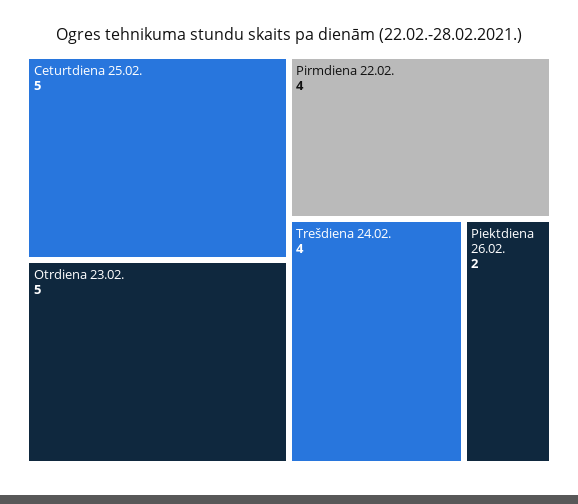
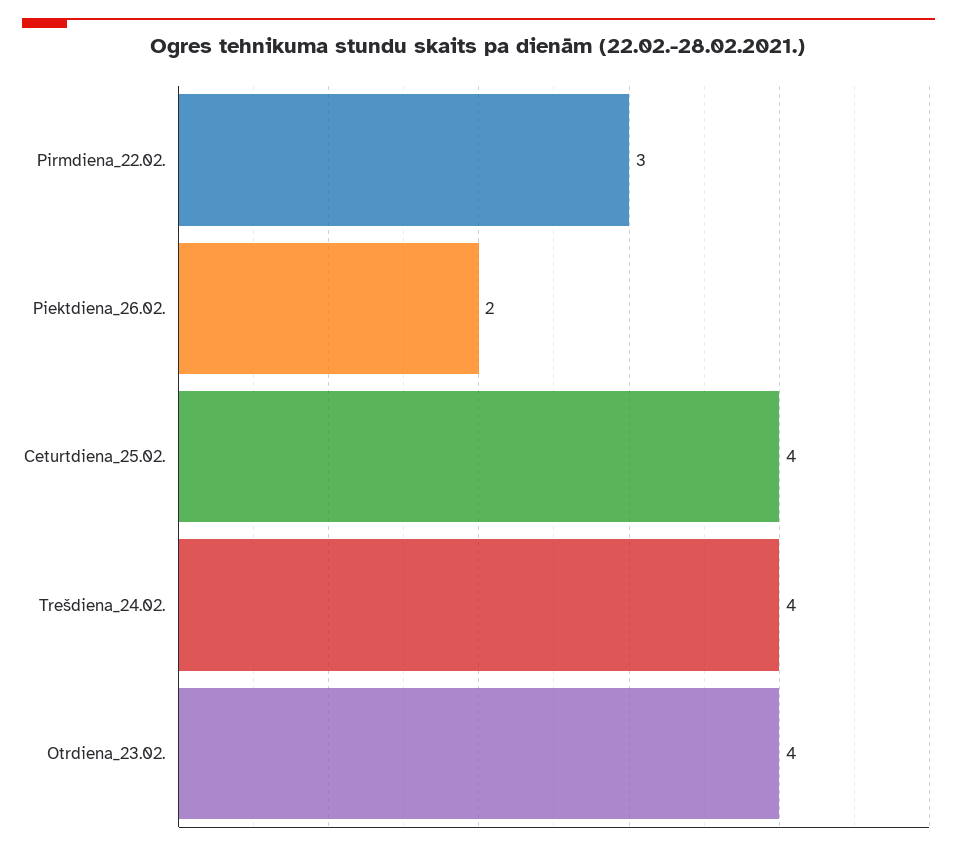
  {
-   "Ceturtdiena 25.02.": 5,
+   "Ceturtdiena 25.02.": 4,
-   "Otrdiena 23.02.": 5,
+   "Otrdiena 23.02.": 4,
-   "Pirmdiena 22.02.": 4,
+   "Pirmdiena 22.02.": 3,
    "Trešdiena 24.02.": 4,
    "Piektdiena 26.02.": 2
  }

